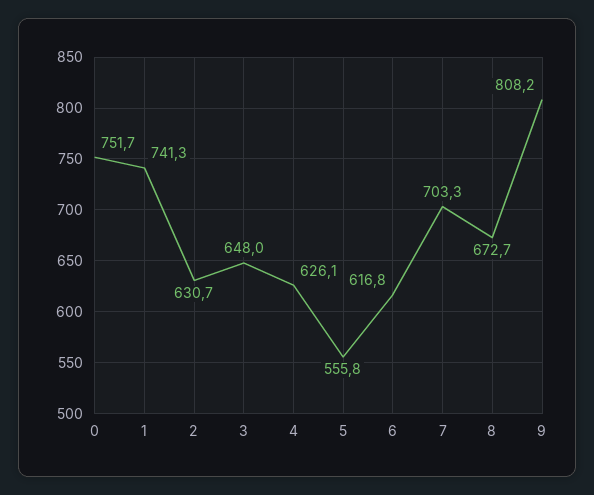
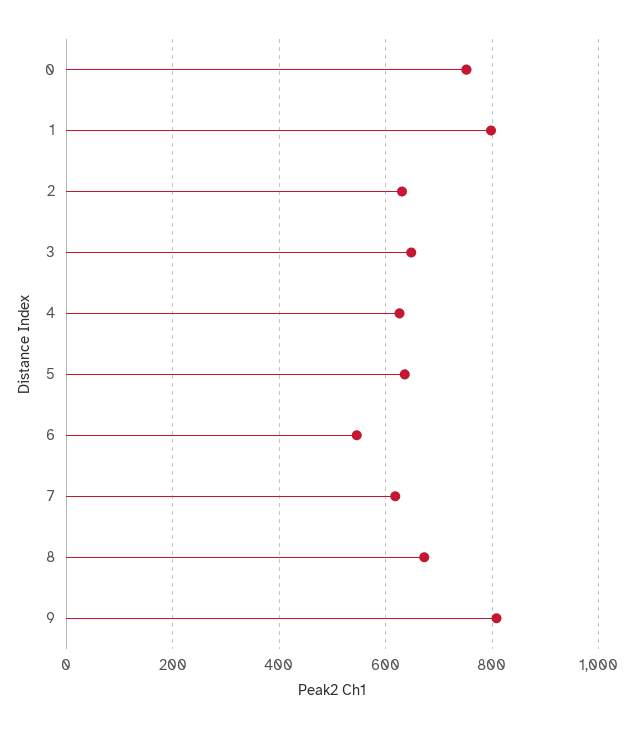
  {
    "0": 751.7,
-   "1": 741.3,
+   "1": 800,
    "2": 630.7,
    "3": 648,
    "4": 626.1,
-   "5": 555.8,
+   "5": 640,
-   "6": 616.8,
+   "6": 540,
-   "7": 703.3,
+   "7": 620,
    "8": 672.7,
    "9": 808.2
  }

